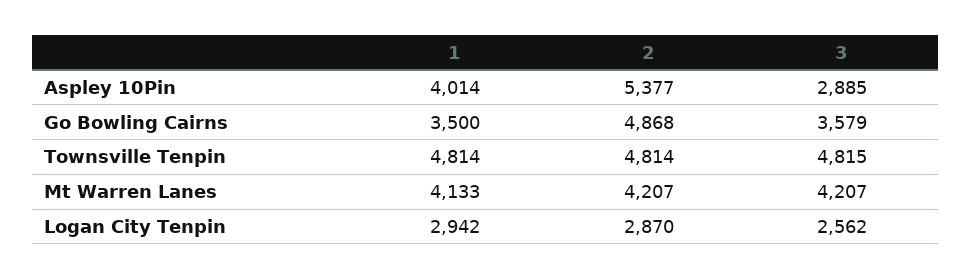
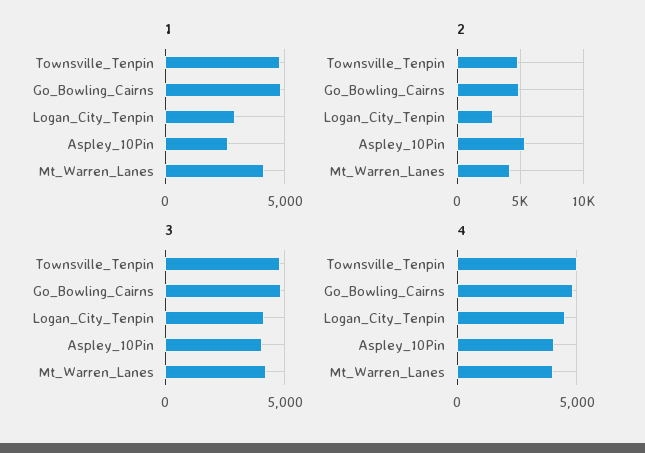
  {
    "1": {
-     "Aspley 10Pin": 4014,
+     "Aspley 10Pin": 2500,
-     "Go Bowling Cairns": 3500,
+     "Go Bowling Cairns": 5000,
      "Townsville Tenpin": 4814,
      "Mt Warren Lanes": 4133,
      "Logan City Tenpin": 2942
    },
    "2": {
      "Aspley 10Pin": 5377,
      "Go Bowling Cairns": 4868,
      "Townsville Tenpin": 4814,
      "Mt Warren Lanes": 4207,
      "Logan City Tenpin": 2870
    },
    "3": {
-     "Aspley 10Pin": 2885,
+     "Aspley 10Pin": 4000,
-     "Go Bowling Cairns": 3579,
+     "Go Bowling Cairns": 5000,
      "Townsville Tenpin": 4815,
      "Mt Warren Lanes": 4207,
-     "Logan City Tenpin": 2562
+     "Logan City Tenpin": 4000
-   }
+   },
+   "4": {
+     "Townsville Tenpin": 5000,
+     "Go Bowling Cairns": 5000,
+     "Logan City Tenpin": 4500,
+     "Aspley 10Pin": 4000,
+     "Mt Warren Lanes": 4000
+   }
  }

